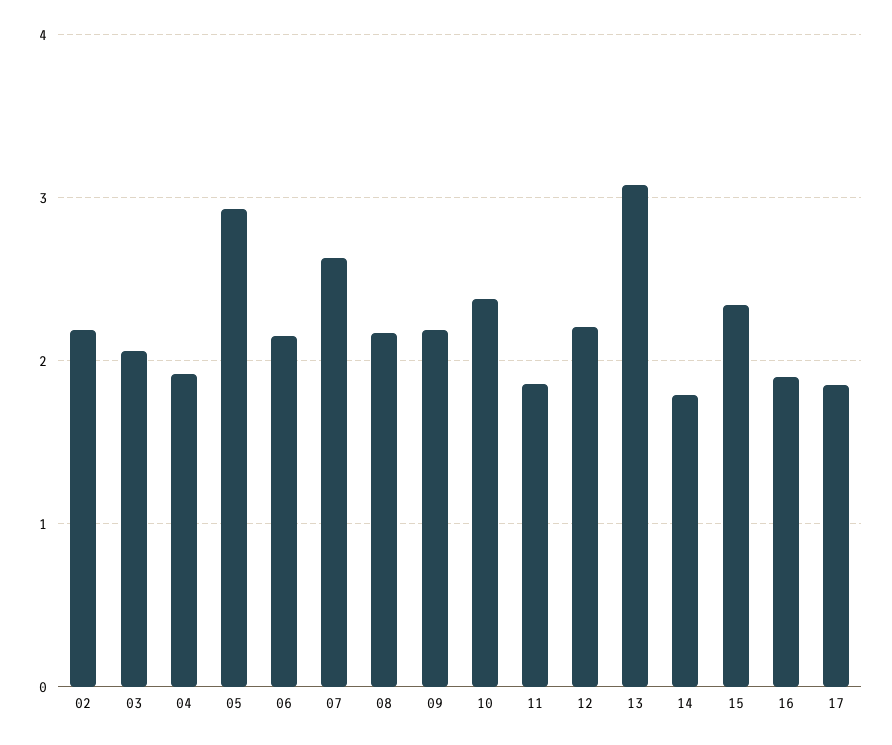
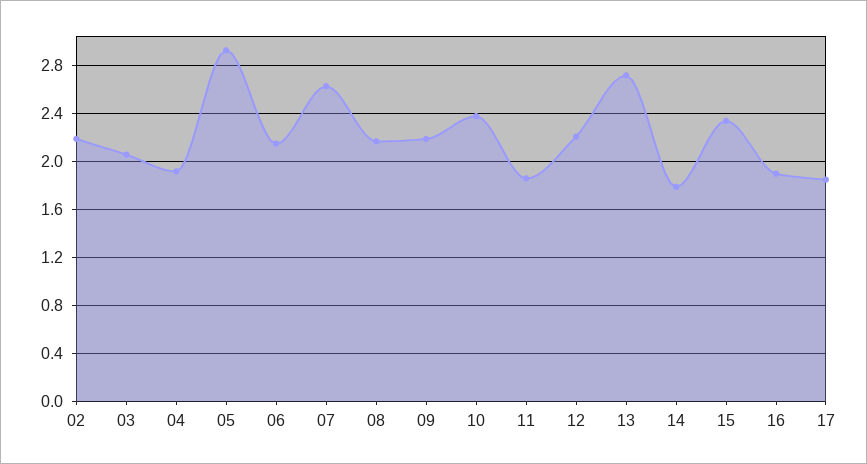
  {
    "02": 2.2,
    "03": 2.1,
    "04": 1.9,
    "05": 2.9,
    "06": 2.2,
    "07": 2.6,
    "08": 2.2,
    "09": 2.2,
    "10": 2.4,
    "11": 1.9,
    "12": 2.2,
-   "13": 3.1,
+   "13": 2.7,
    "14": 1.8,
    "15": 2.3,
    "16": 1.9,
    "17": 1.9
  }

